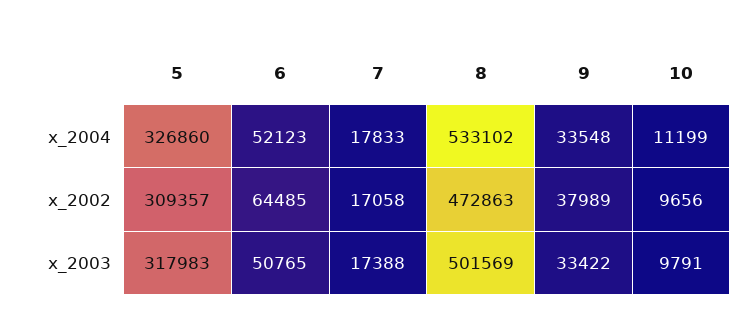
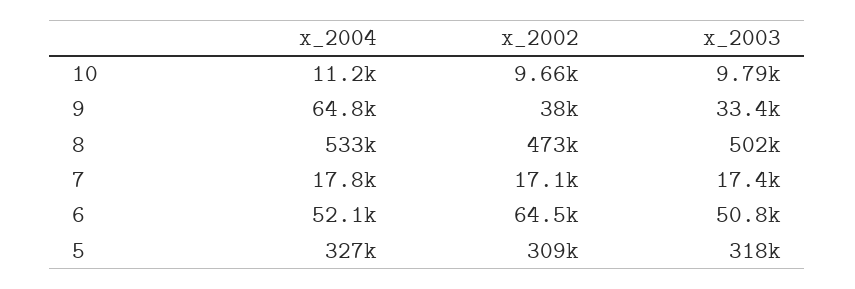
  {
    "5": {
      "x_2004": 326860,
      "x_2002": 309357,
      "x_2003": 317983
    },
    "6": {
      "x_2004": 52123,
      "x_2002": 64485,
      "x_2003": 50765
    },
    "7": {
      "x_2004": 17833,
      "x_2002": 17058,
      "x_2003": 17388
    },
    "8": {
      "x_2004": 533102,
      "x_2002": 472863,
      "x_2003": 501569
    },
    "9": {
-     "x_2004": 33548,
+     "x_2004": 64800,
      "x_2002": 37989,
      "x_2003": 33422
    },
    "10": {
      "x_2004": 11199,
      "x_2002": 9656,
      "x_2003": 9791
    }
  }

